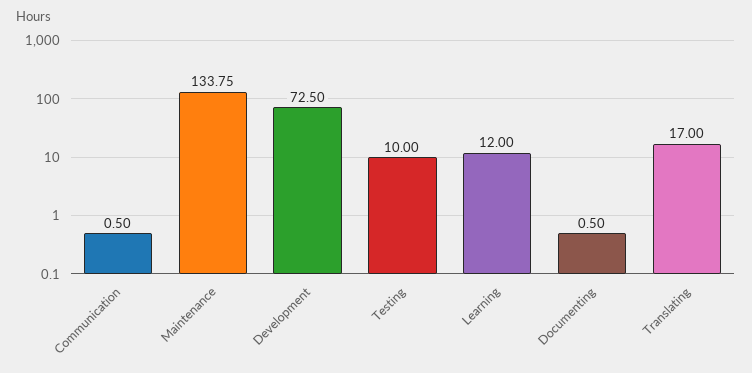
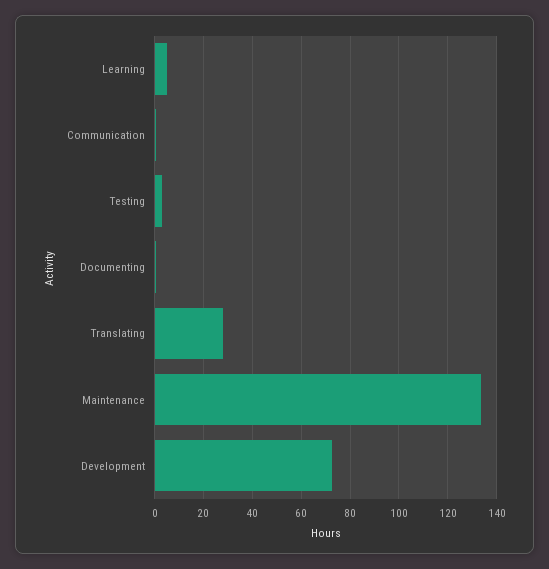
  {
    "Communication": 0.5,
    "Maintenance": 133.75,
    "Development": 72.5,
-   "Testing": 10,
+   "Testing": 2.5,
-   "Learning": 12,
+   "Learning": 5,
    "Documenting": 0.5,
-   "Translating": 17
+   "Translating": 27.5
  }

